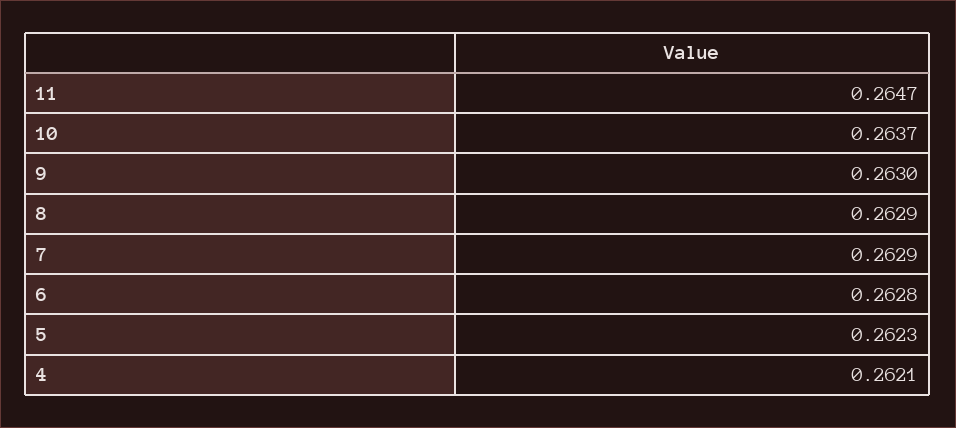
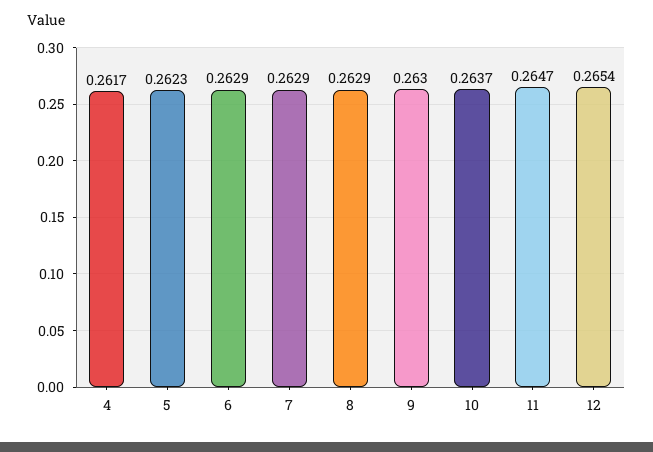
  {
    "11": 0.2647,
    "10": 0.2637,
    "9": 0.263,
    "8": 0.2629,
    "7": 0.2629,
-   "6": 0.2628,
+   "6": 0.2629,
    "5": 0.2623,
-   "4": 0.2621
+   "4": 0.2617,
+   "12": 0.2654
  }

